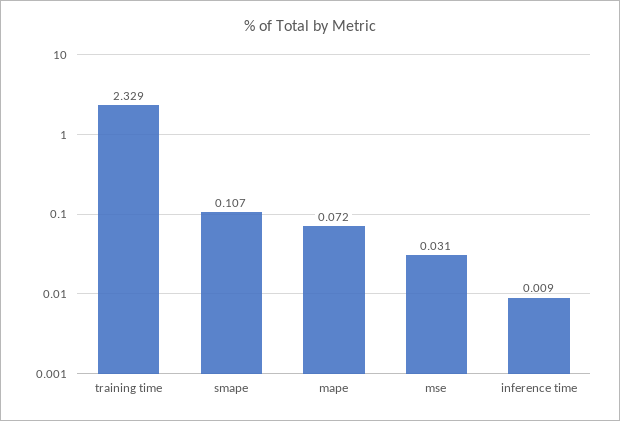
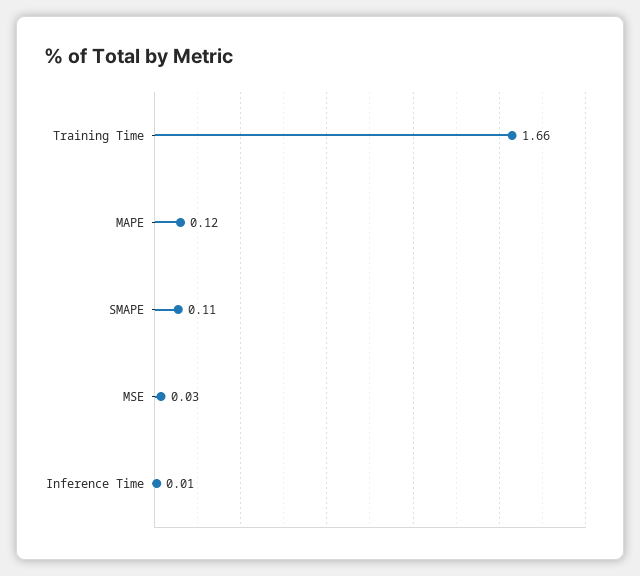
  {
-   "training time": 2.329,
+   "training time": 1.66,
    "smape": 0.107,
-   "mape": 0.072,
+   "mape": 0.12,
    "mse": 0.031,
    "inference time": 0.009
  }

